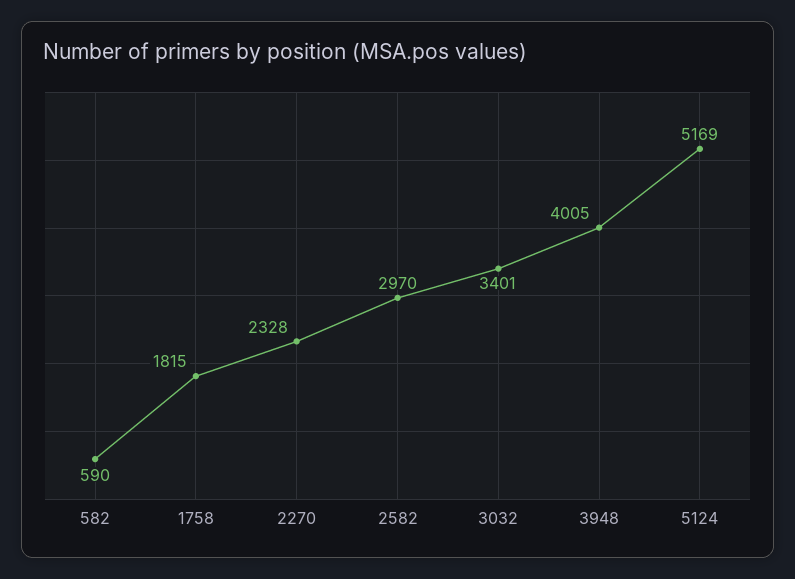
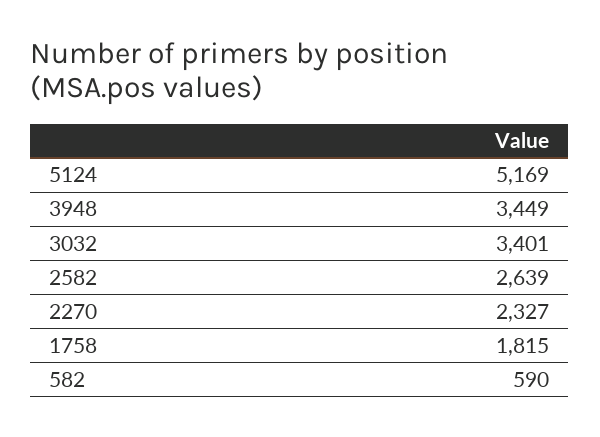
  {
    "582": 590,
    "1758": 1815,
-   "2270": 2328,
+   "2270": 2327,
-   "2582": 2970,
+   "2582": 2639,
    "3032": 3401,
-   "3948": 4005,
+   "3948": 3449,
    "5124": 5169
  }

